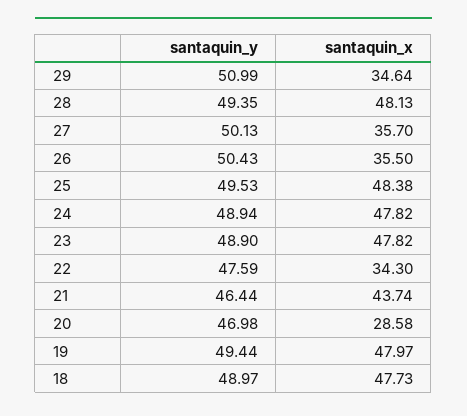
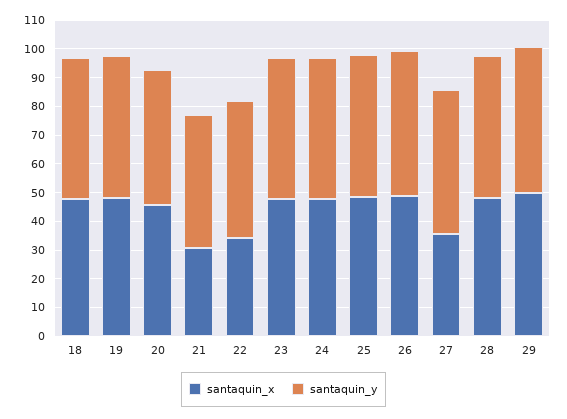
  {
    "santaquin_y": {
      "29": 50.99,
      "28": 49.35,
      "27": 50.13,
      "26": 50.43,
      "25": 49.53,
      "24": 48.94,
      "23": 48.9,
      "22": 47.59,
      "21": 46.44,
      "20": 46.98,
      "19": 49.44,
      "18": 48.97
    },
    "santaquin_x": {
-     "29": 34.64,
+     "29": 50,
      "28": 48.13,
      "27": 35.7,
-     "26": 35.5,
+     "26": 50,
      "25": 48.38,
      "24": 47.82,
      "23": 47.82,
      "22": 34.3,
-     "21": 43.74,
+     "21": 30,
-     "20": 28.58,
+     "20": 45,
      "19": 47.97,
      "18": 47.73
    }
  }

